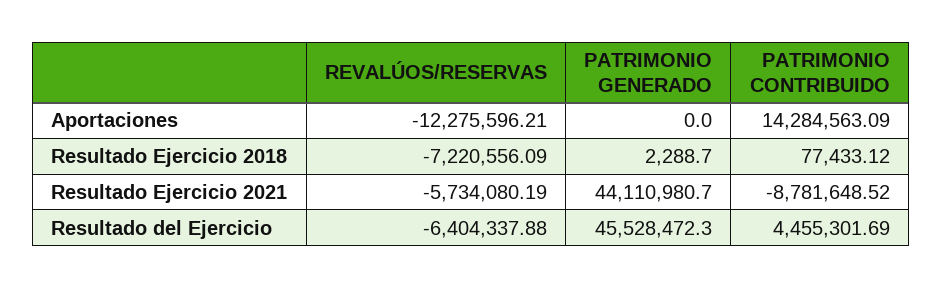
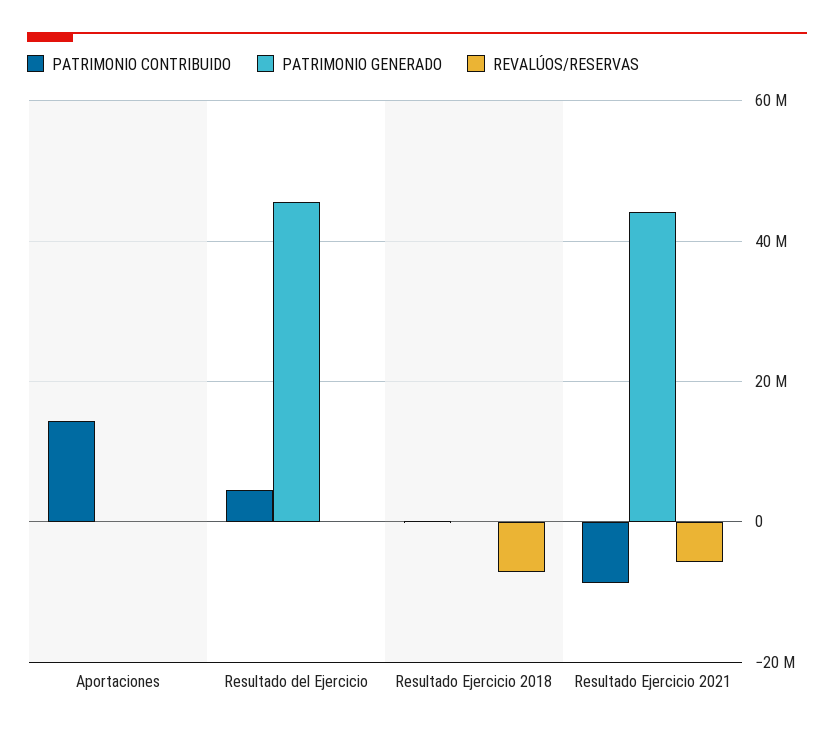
  {
    "REVALÚOS/RESERVAS": {
-     "Aportaciones": -12275596.21,
+     "Aportaciones": 0,
      "Resultado Ejercicio 2018": -7220556.09,
      "Resultado Ejercicio 2021": -5734080.19,
-     "Resultado del Ejercicio": -6404337.88
+     "Resultado del Ejercicio": 0
    },
    "PATRIMONIO GENERADO": {
      "Aportaciones": 0,
      "Resultado Ejercicio 2018": 2288.7,
      "Resultado Ejercicio 2021": 44110980.7,
      "Resultado del Ejercicio": 45528472.3
    },
    "PATRIMONIO CONTRIBUIDO": {
      "Aportaciones": 14284563.09,
      "Resultado Ejercicio 2018": 77433.12,
      "Resultado Ejercicio 2021": -8781648.52,
      "Resultado del Ejercicio": 4455301.69
    }
  }

